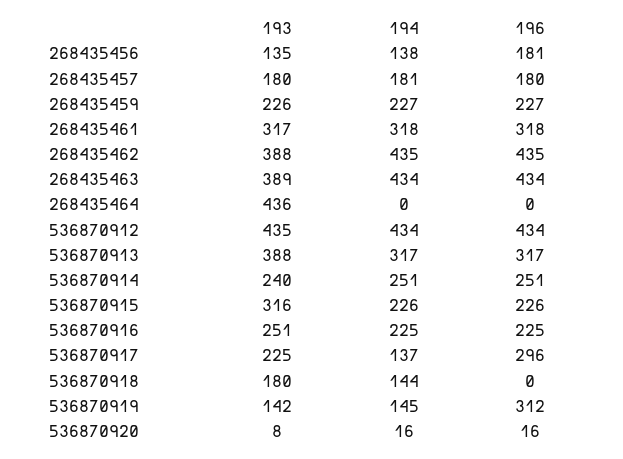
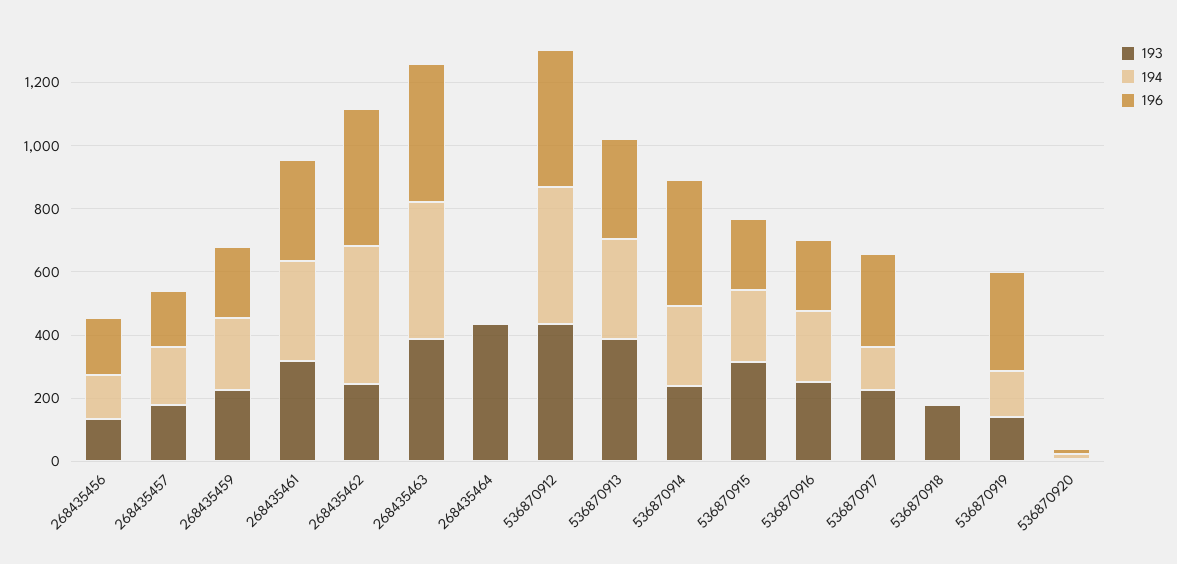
  {
    "193": {
      "268435456": 135,
      "268435457": 180,
      "268435459": 226,
      "268435461": 317,
-     "268435462": 388,
+     "268435462": 250,
      "268435463": 389,
      "268435464": 436,
      "536870912": 435,
      "536870913": 388,
      "536870914": 240,
      "536870915": 316,
      "536870916": 251,
      "536870917": 225,
      "536870918": 180,
      "536870919": 142,
      "536870920": 8
    },
    "194": {
      "268435456": 138,
      "268435457": 181,
      "268435459": 227,
      "268435461": 318,
      "268435462": 435,
      "268435463": 434,
      "268435464": 0,
      "536870912": 434,
      "536870913": 317,
      "536870914": 251,
      "536870915": 226,
      "536870916": 225,
      "536870917": 137,
-     "536870918": 144,
+     "536870918": 0,
      "536870919": 145,
      "536870920": 16
    },
    "196": {
      "268435456": 181,
      "268435457": 180,
      "268435459": 227,
      "268435461": 318,
      "268435462": 435,
      "268435463": 434,
      "268435464": 0,
      "536870912": 434,
      "536870913": 317,
-     "536870914": 251,
+     "536870914": 400,
      "536870915": 226,
      "536870916": 225,
      "536870917": 296,
      "536870918": 0,
      "536870919": 312,
      "536870920": 16
    }
  }

